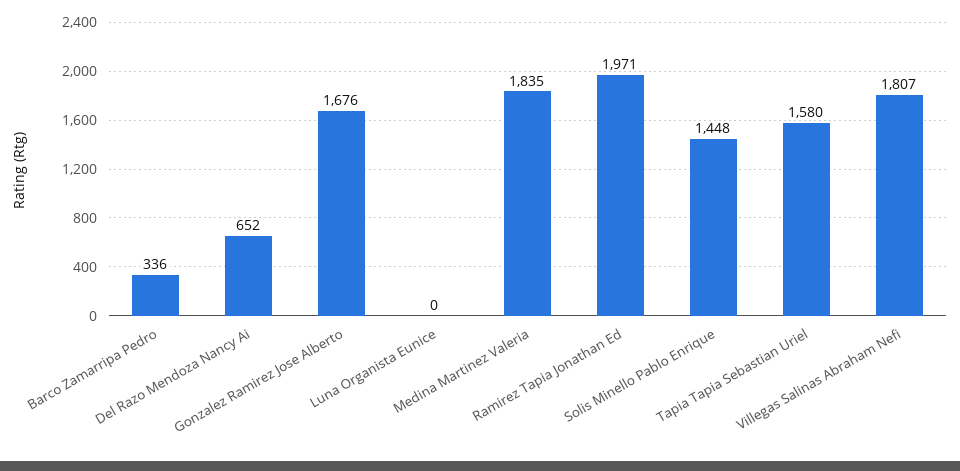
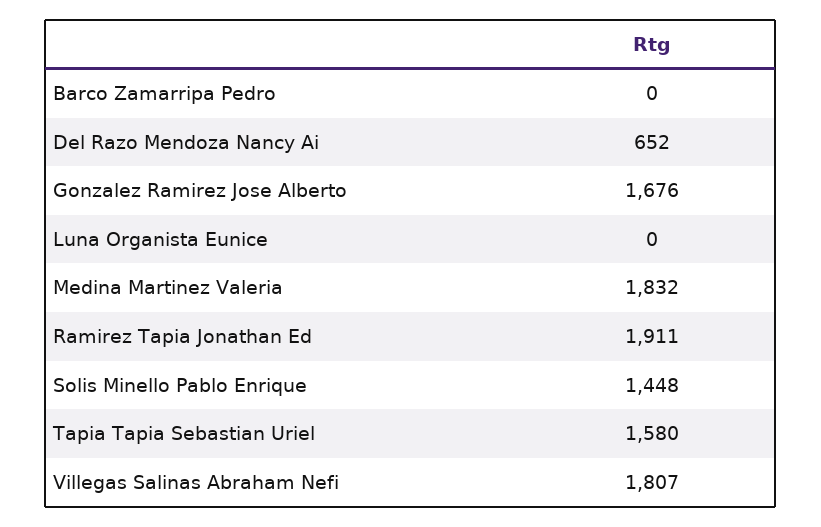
  {
-   "Barco Zamarripa Pedro": 336,
+   "Barco Zamarripa Pedro": 0,
    "Del Razo Mendoza Nancy Ai": 652,
    "Gonzalez Ramirez Jose Alberto": 1676,
    "Luna Organista Eunice": 0,
-   "Medina Martinez Valeria": 1835,
+   "Medina Martinez Valeria": 1832,
-   "Ramirez Tapia Jonathan Ed": 1971,
+   "Ramirez Tapia Jonathan Ed": 1911,
    "Solis Minello Pablo Enrique": 1448,
    "Tapia Tapia Sebastian Uriel": 1580,
    "Villegas Salinas Abraham Nefi": 1807
  }

